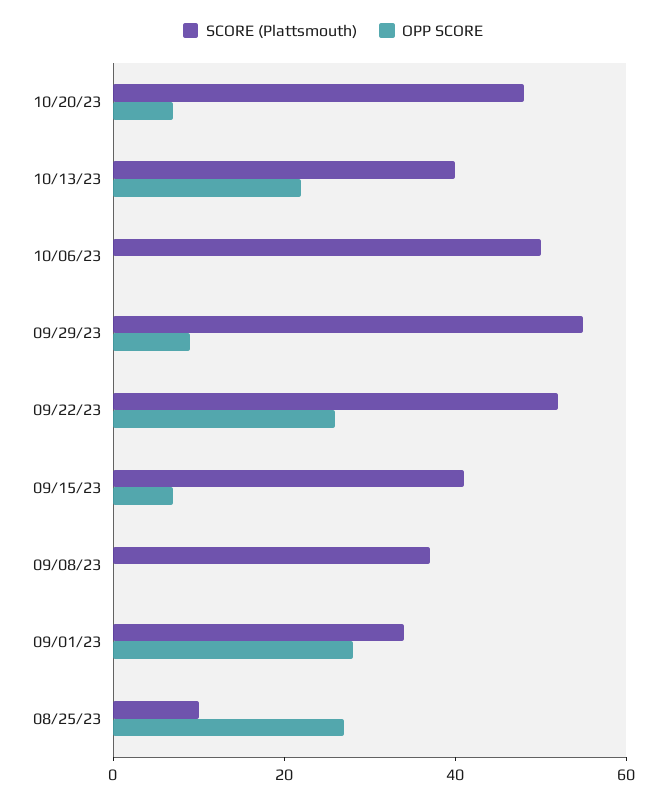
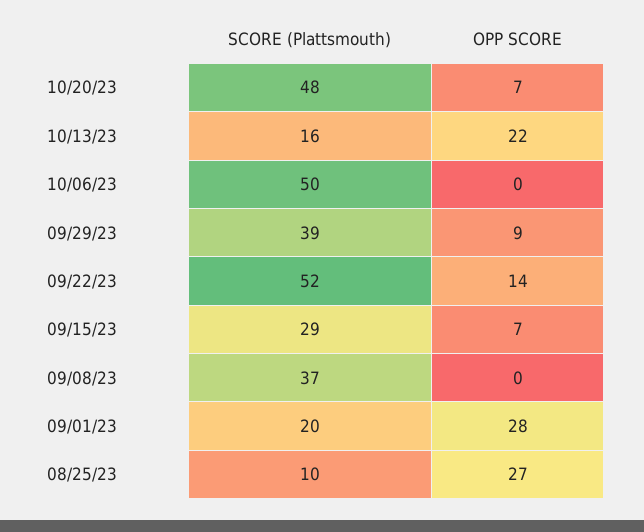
  {
    "SCORE (Plattsmouth)": {
      "10/20/23": 48,
-     "10/13/23": 40,
+     "10/13/23": 16,
      "10/06/23": 50,
-     "09/29/23": 55,
+     "09/29/23": 39,
      "09/22/23": 52,
-     "09/15/23": 40,
+     "09/15/23": 29,
      "09/08/23": 37,
-     "09/01/23": 35,
+     "09/01/23": 20,
      "08/25/23": 10
    },
    "OPP SCORE": {
      "10/20/23": 7,
      "10/13/23": 22,
      "10/06/23": 0,
      "09/29/23": 9,
-     "09/22/23": 25,
+     "09/22/23": 14,
      "09/15/23": 7,
      "09/08/23": 0,
      "09/01/23": 28,
      "08/25/23": 27
    }
  }

